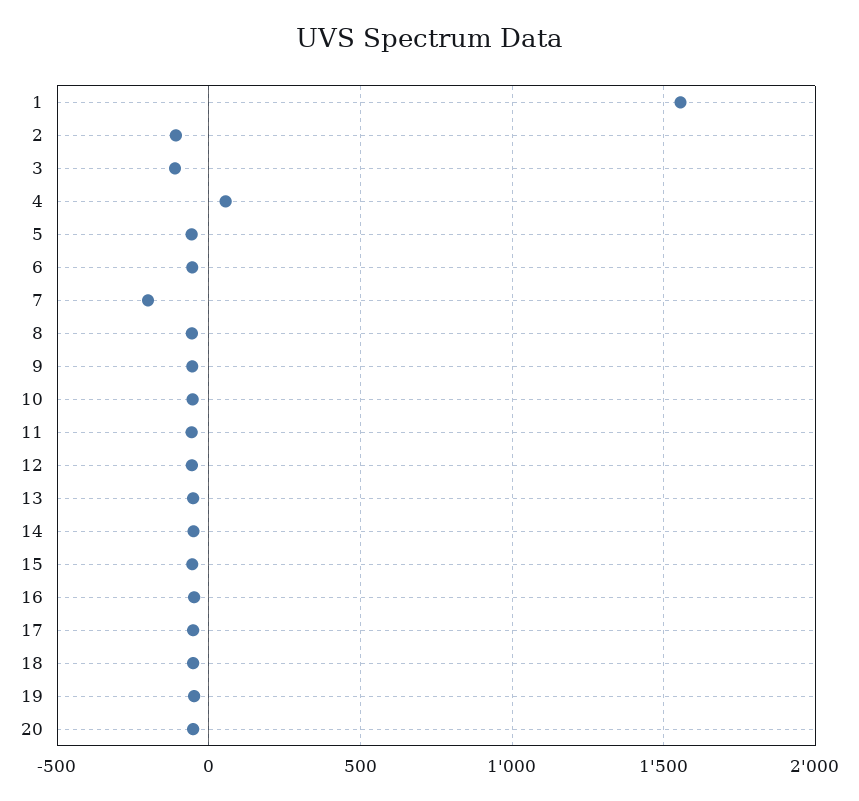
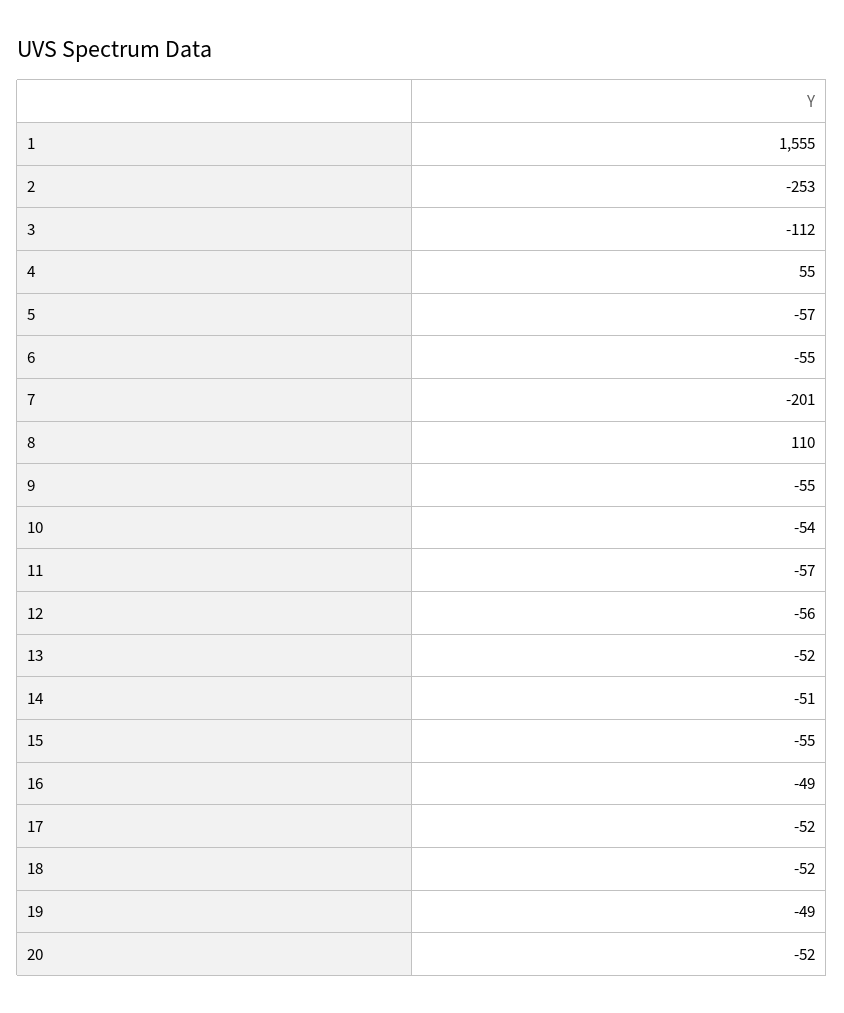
  {
    "1": 1555,
-   "2": -100,
+   "2": -253,
    "3": -112,
    "4": 55,
    "5": -57,
    "6": -55,
    "7": -201,
-   "8": -50,
+   "8": 110,
    "9": -55,
    "10": -54,
    "11": -57,
    "12": -56,
    "13": -52,
    "14": -51,
    "15": -55,
    "16": -49,
    "17": -52,
    "18": -52,
    "19": -49,
    "20": -52
  }

